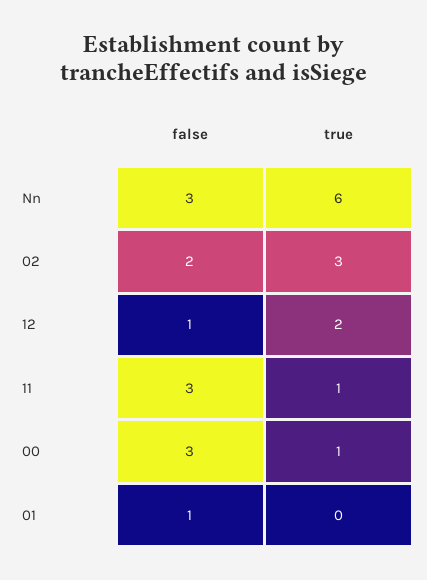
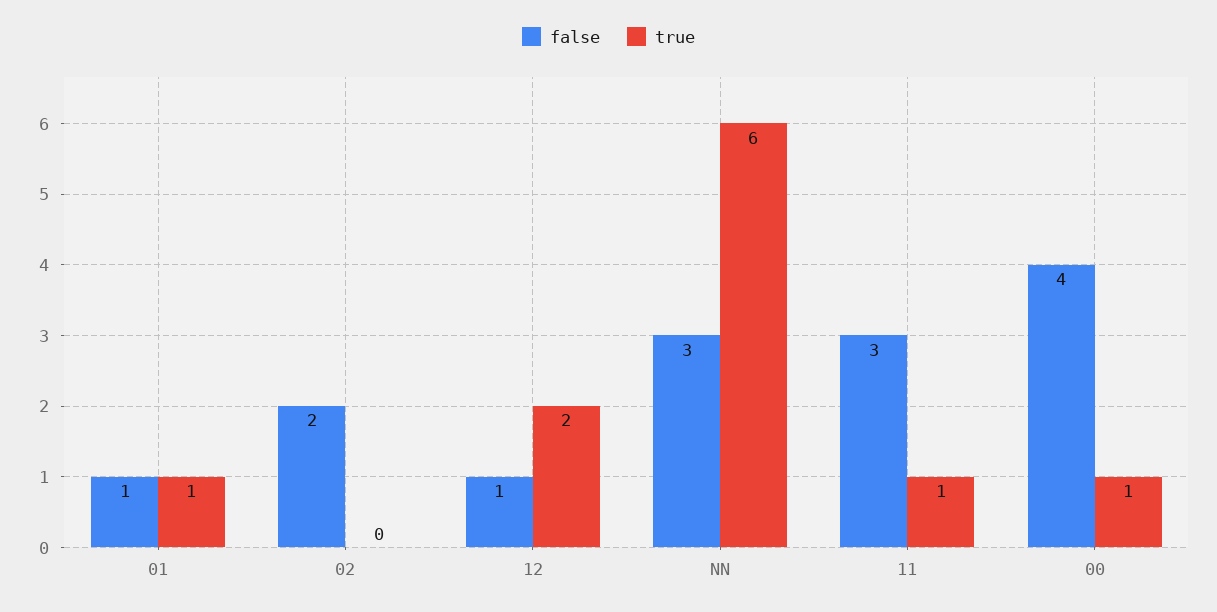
  {
    "false": {
      "Nn": 3,
      "02": 2,
      "12": 1,
      "11": 3,
-     "00": 3,
+     "00": 4,
      "01": 1
    },
    "true": {
      "Nn": 6,
-     "02": 3,
+     "02": 0,
      "12": 2,
      "11": 1,
      "00": 1,
-     "01": 0
+     "01": 1
    }
  }

